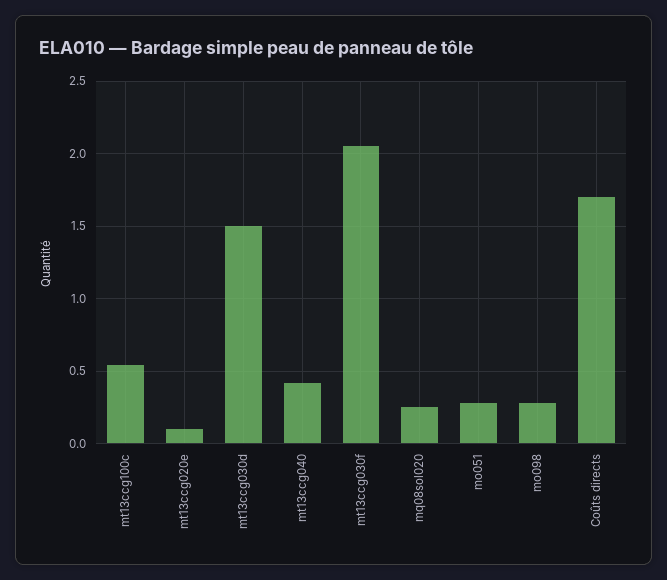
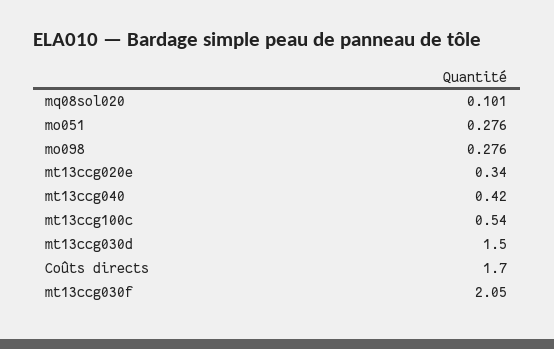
  {
    "mt13ccg100c": 0.54,
-   "mt13ccg020e": 0.1,
+   "mt13ccg020e": 0.34,
    "mt13ccg030d": 1.5,
    "mt13ccg040": 0.42,
    "mt13ccg030f": 2.05,
-   "mq08sol020": 0.25,
+   "mq08sol020": 0.101,
    "mo051": 0.276,
    "mo098": 0.276,
    "Coûts directs": 1.7
  }

